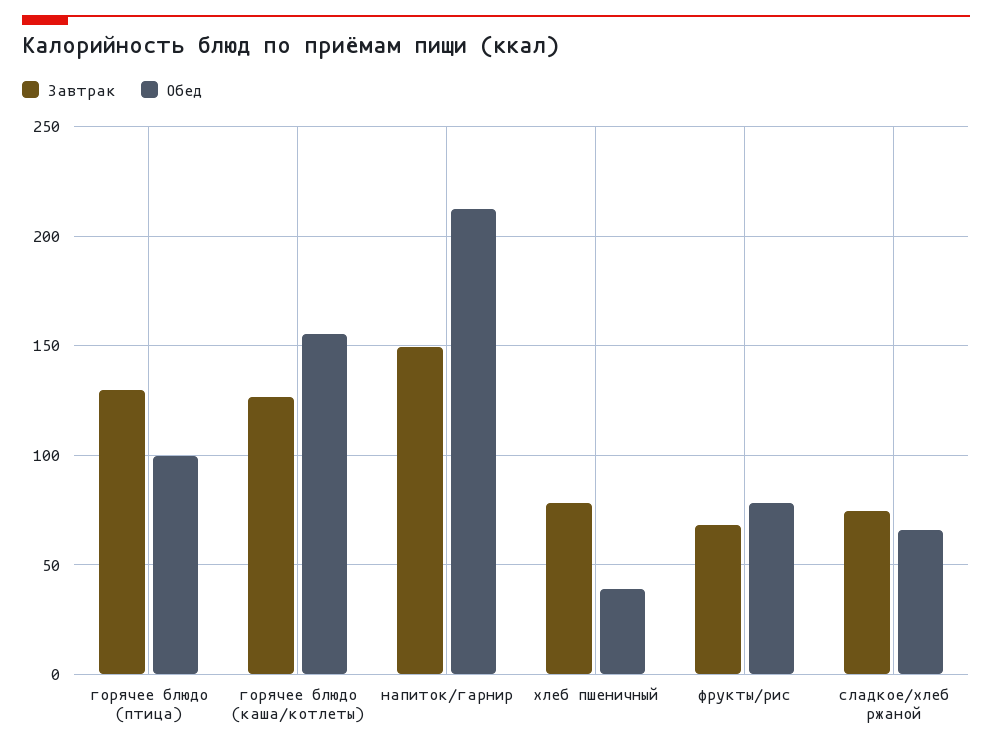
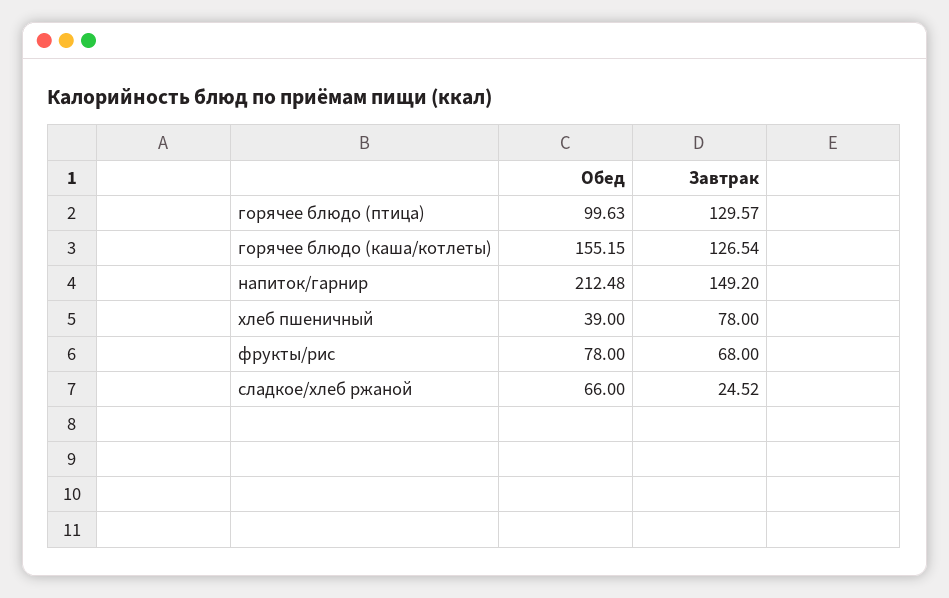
  {
    "Завтрак": {
      "горячее блюдо (птица)": 129.57,
      "горячее блюдо (каша/котлеты)": 126.54,
      "напиток/гарнир": 149.2,
      "хлеб пшеничный": 78,
      "фрукты/рис": 68,
-     "сладкое/хлеб ржаной": 75
+     "сладкое/хлеб ржаной": 24.52
    },
    "Обед": {
      "горячее блюдо (птица)": 99.63,
      "горячее блюдо (каша/котлеты)": 155.15,
      "напиток/гарнир": 212.48,
      "хлеб пшеничный": 39,
      "фрукты/рис": 78,
      "сладкое/хлеб ржаной": 66
    }
  }

